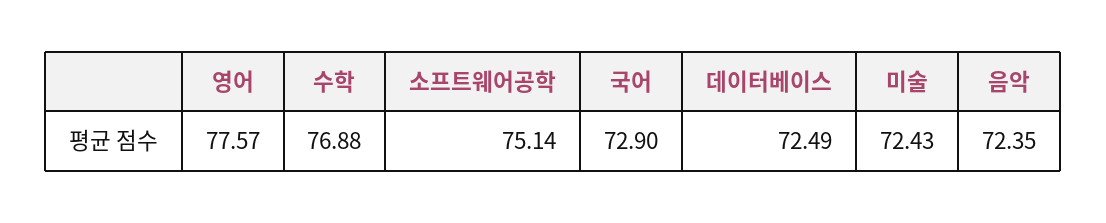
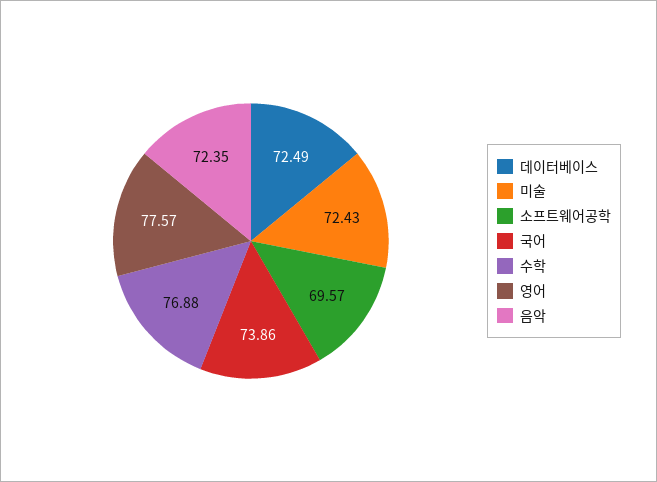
  {
    "영어": 77.57,
    "수학": 76.88,
-   "소프트웨어공학": 75.14,
+   "소프트웨어공학": 69.57,
-   "국어": 72.9,
+   "국어": 73.86,
    "데이터베이스": 72.49,
    "미술": 72.43,
    "음악": 72.35
  }

